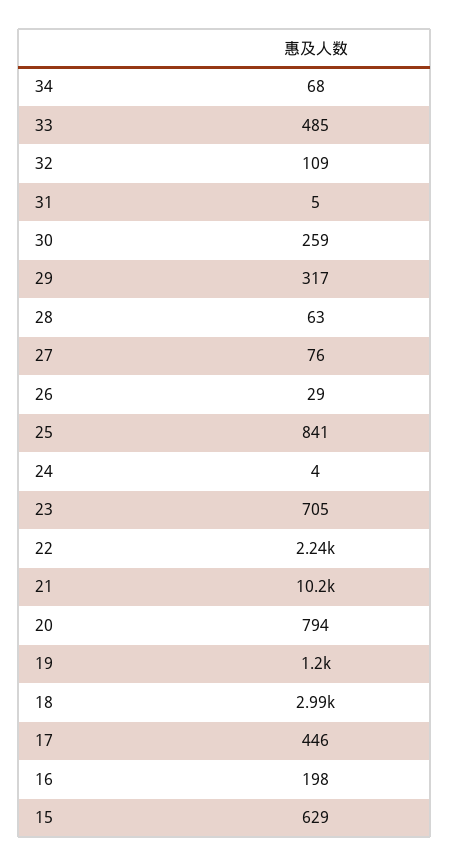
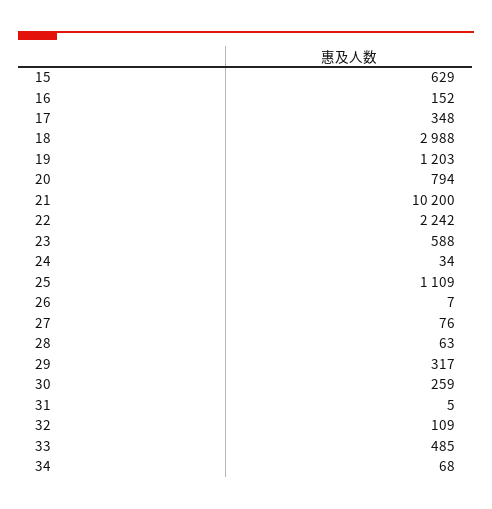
  {
    "34": 68,
    "33": 485,
    "32": 109,
    "31": 5,
    "30": 259,
    "29": 317,
    "28": 63,
    "27": 76,
-   "26": 29,
+   "26": 7,
-   "25": 841,
+   "25": 1109,
-   "24": 4,
+   "24": 34,
-   "23": 705,
+   "23": 588,
    "22": 2242,
    "21": 10200,
    "20": 794,
    "19": 1203,
    "18": 2988,
-   "17": 446,
+   "17": 348,
-   "16": 198,
+   "16": 152,
    "15": 629
  }

